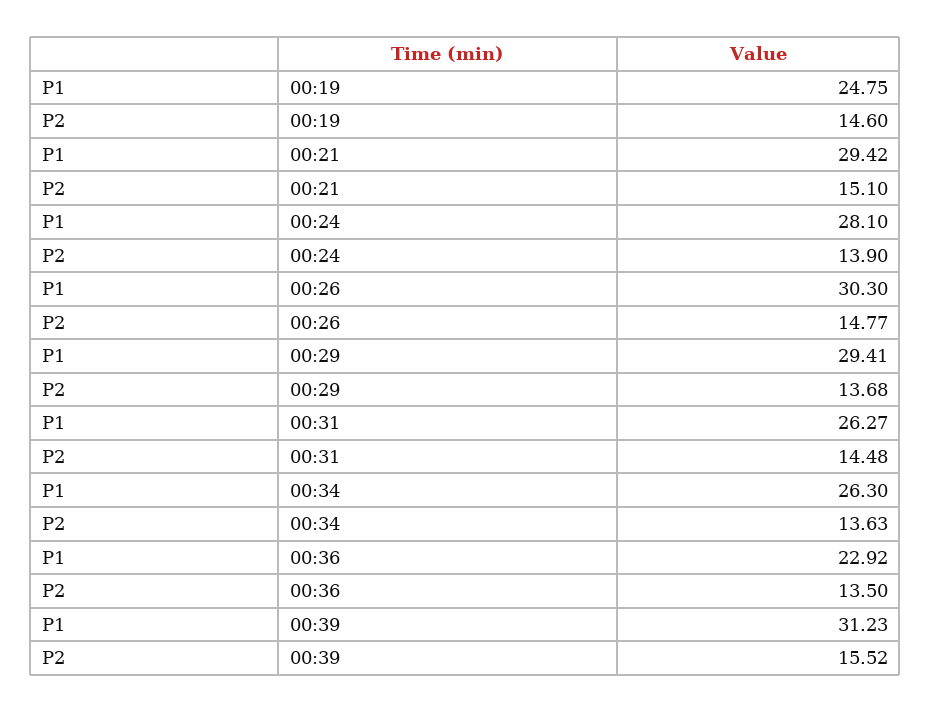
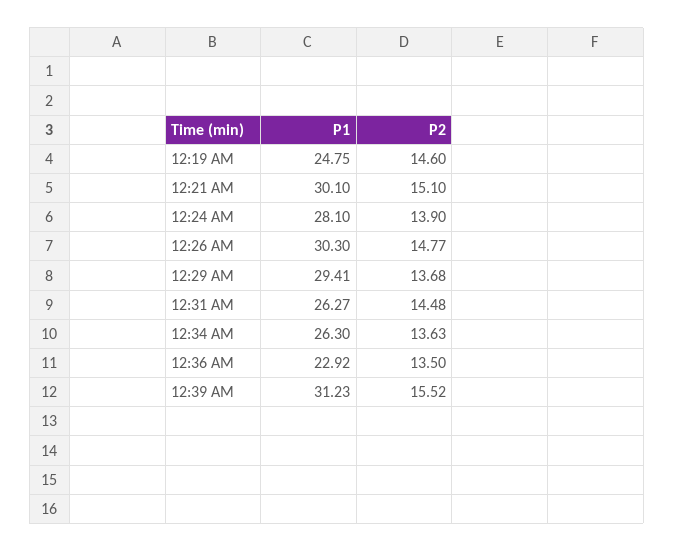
  {
    "P1": {
      "00:19": 24.75,
-     "00:21": 29.42,
+     "00:21": 30.1,
      "00:24": 28.1,
      "00:26": 30.3,
      "00:29": 29.41,
      "00:31": 26.27,
      "00:34": 26.3,
      "00:36": 22.92,
      "00:39": 31.23
    },
    "P2": {
      "00:19": 14.6,
      "00:21": 15.1,
      "00:24": 13.9,
      "00:26": 14.77,
      "00:29": 13.68,
      "00:31": 14.48,
      "00:34": 13.63,
      "00:36": 13.5,
      "00:39": 15.52
    }
  }

